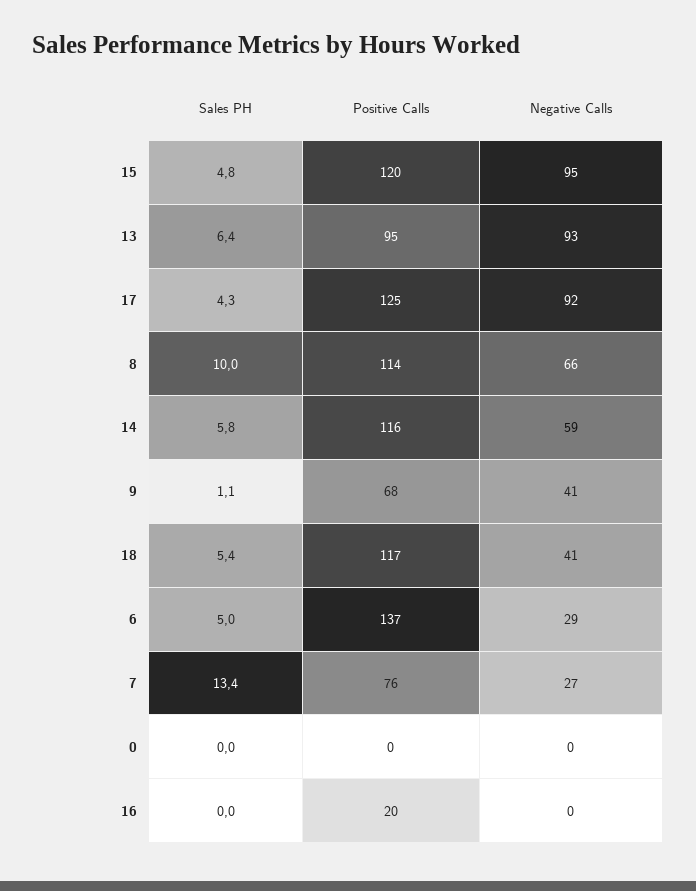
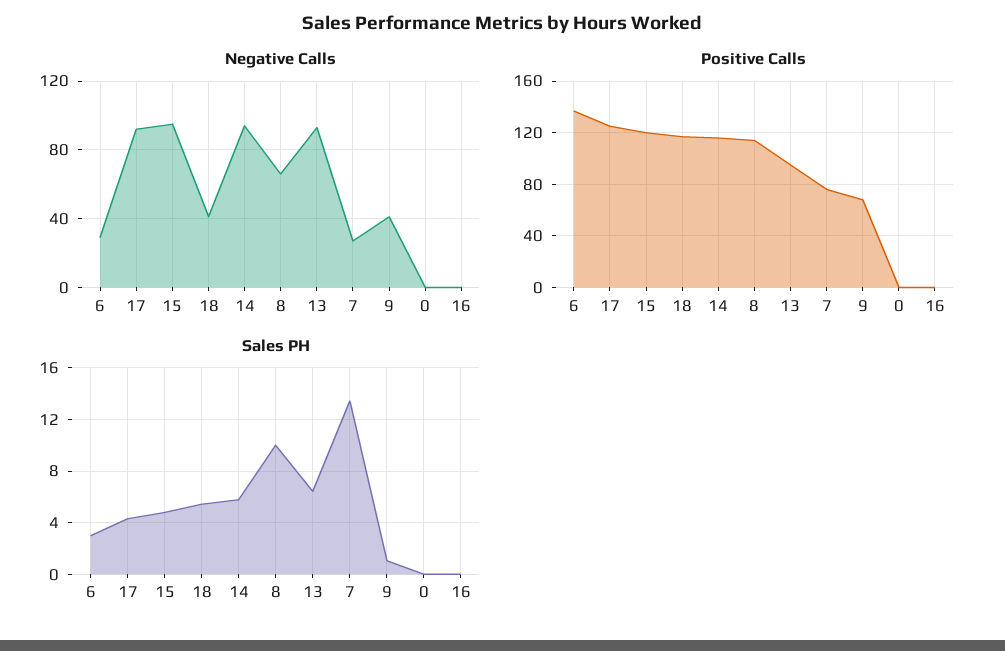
  {
    "Sales PH": {
      "15": 4.8,
      "13": 6.4,
      "17": 4.3,
      "8": 10,
      "14": 5.8,
      "9": 1.1,
      "18": 5.4,
-     "6": 5,
+     "6": 3,
      "7": 13.4,
      "0": 0,
      "16": 0
    },
    "Positive Calls": {
      "15": 120,
      "13": 95,
      "17": 125,
      "8": 114,
      "14": 116,
      "9": 68,
      "18": 117,
      "6": 137,
      "7": 76,
      "0": 0,
-     "16": 20
+     "16": 0
    },
    "Negative Calls": {
      "15": 95,
      "13": 93,
      "17": 92,
      "8": 66,
-     "14": 59,
+     "14": 95,
      "9": 41,
      "18": 41,
      "6": 29,
      "7": 27,
      "0": 0,
      "16": 0
    }
  }

